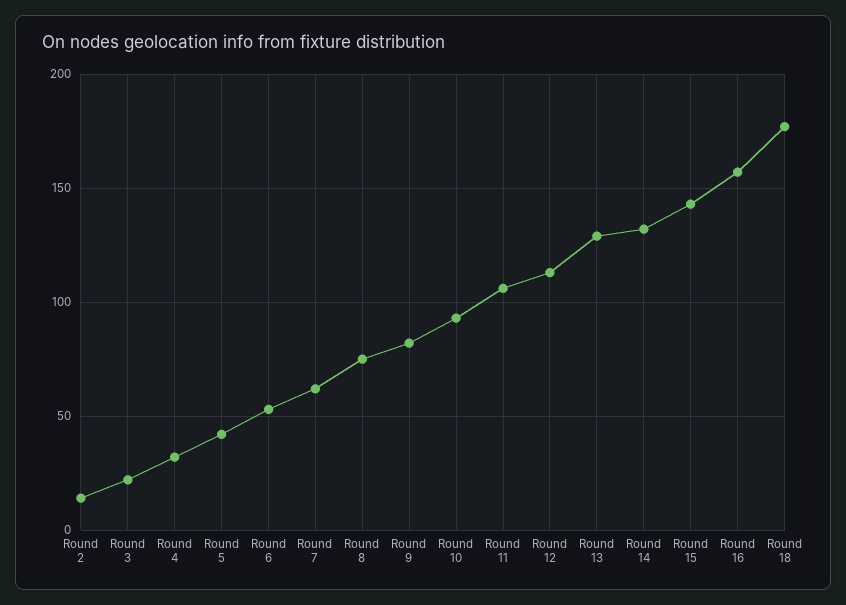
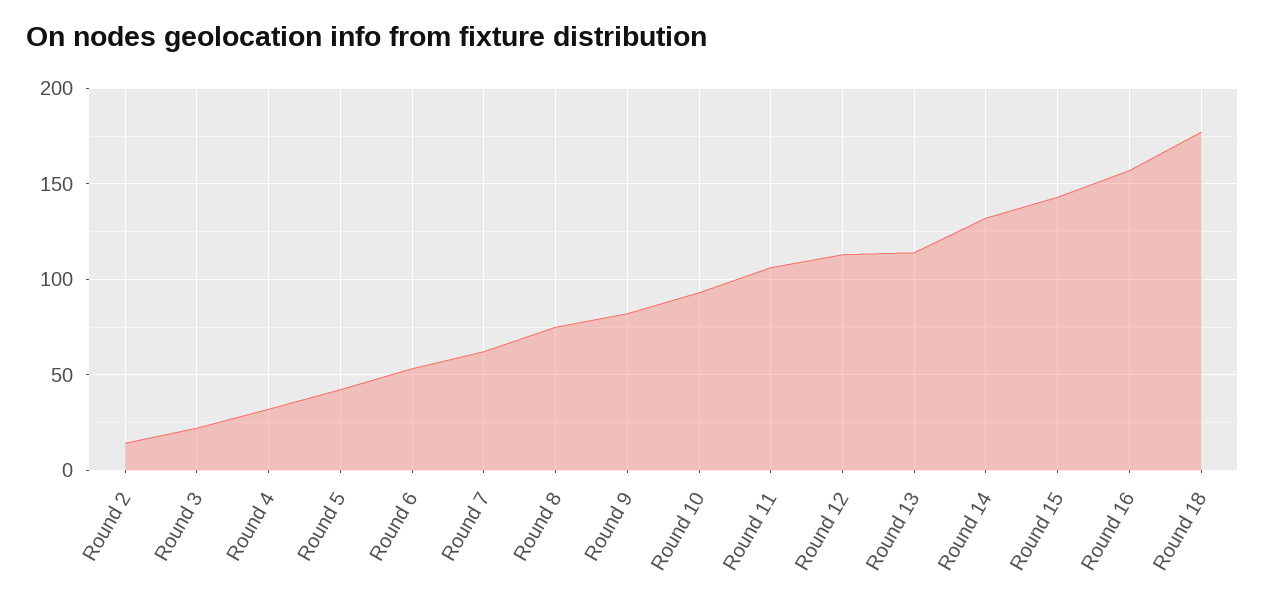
  {
    "Round 2": 15,
    "Round 3": 20,
    "Round 4": 30,
    "Round 5": 40,
    "Round 6": 55,
    "Round 7": 60,
    "Round 8": 75,
    "Round 9": 80,
    "Round 10": 95,
    "Round 11": 105,
    "Round 12": 115,
-   "Round 13": 130,
+   "Round 13": 115,
    "Round 14": 130,
    "Round 15": 145,
    "Round 16": 155,
    "Round 18": 175
  }

